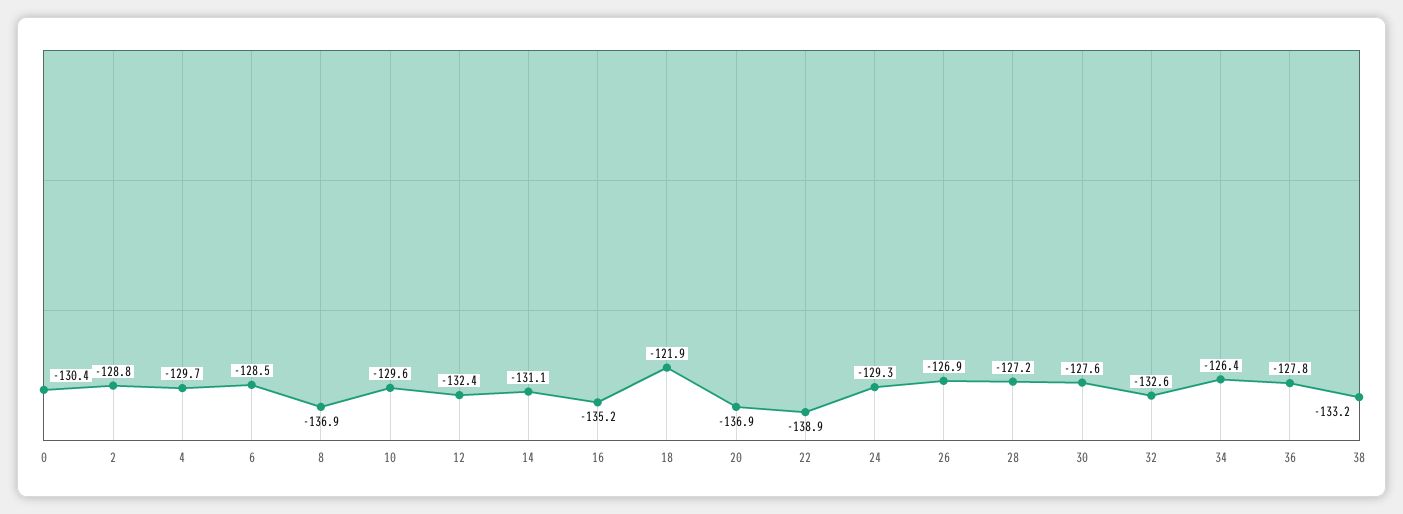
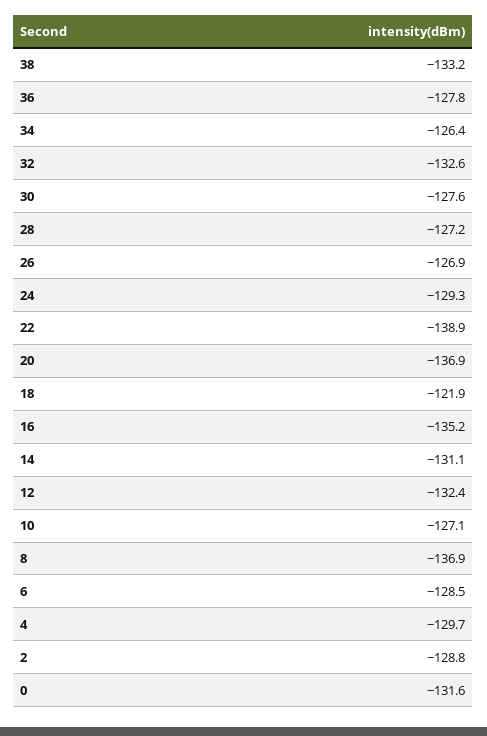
  {
-   "0": -130.4,
+   "0": -131.6,
    "2": -128.8,
    "4": -129.7,
    "6": -128.5,
    "8": -136.9,
-   "10": -129.6,
+   "10": -127.1,
    "12": -132.4,
    "14": -131.1,
    "16": -135.2,
    "18": -121.9,
    "20": -136.9,
    "22": -138.9,
    "24": -129.3,
    "26": -126.9,
    "28": -127.2,
    "30": -127.6,
    "32": -132.6,
    "34": -126.4,
    "36": -127.8,
    "38": -133.2
  }

